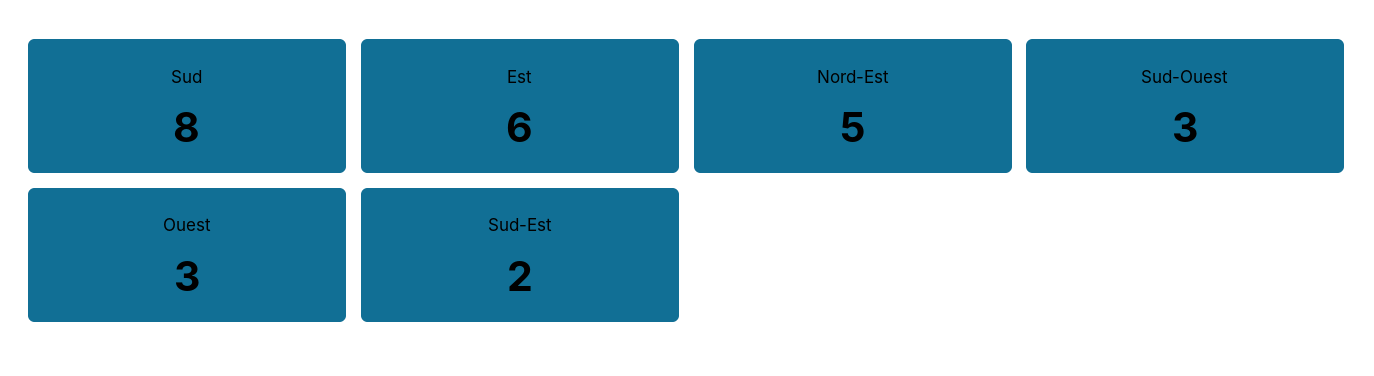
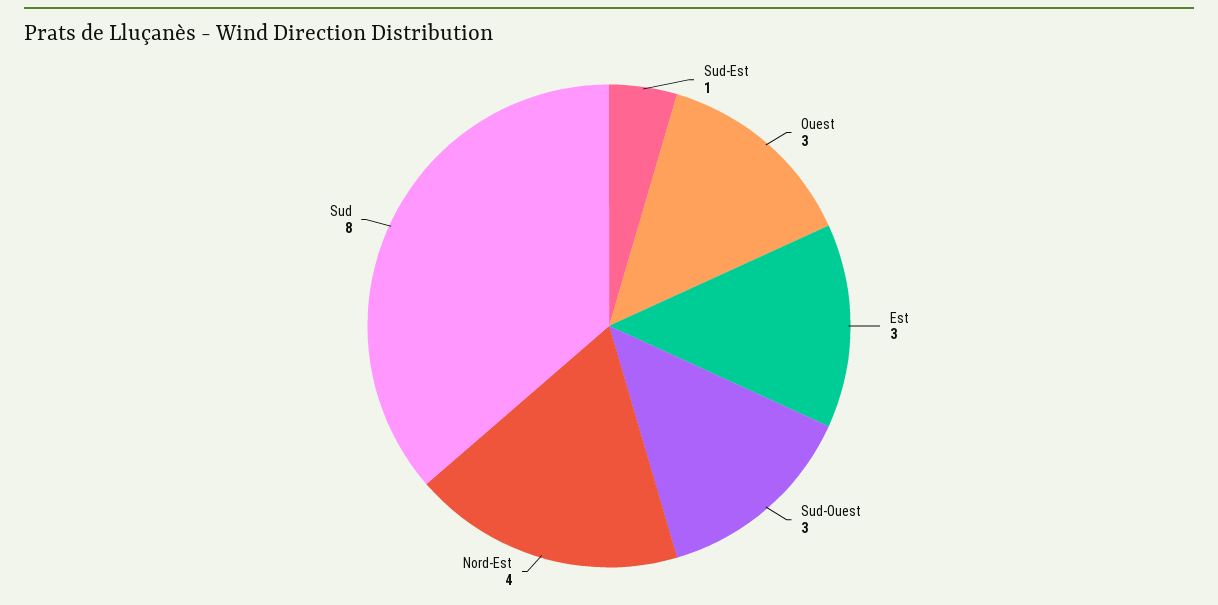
  {
    "Sud": 8,
-   "Est": 6,
+   "Est": 3,
-   "Nord-Est": 5,
+   "Nord-Est": 4,
    "Sud-Ouest": 3,
    "Ouest": 3,
-   "Sud-Est": 2
+   "Sud-Est": 1
  }

